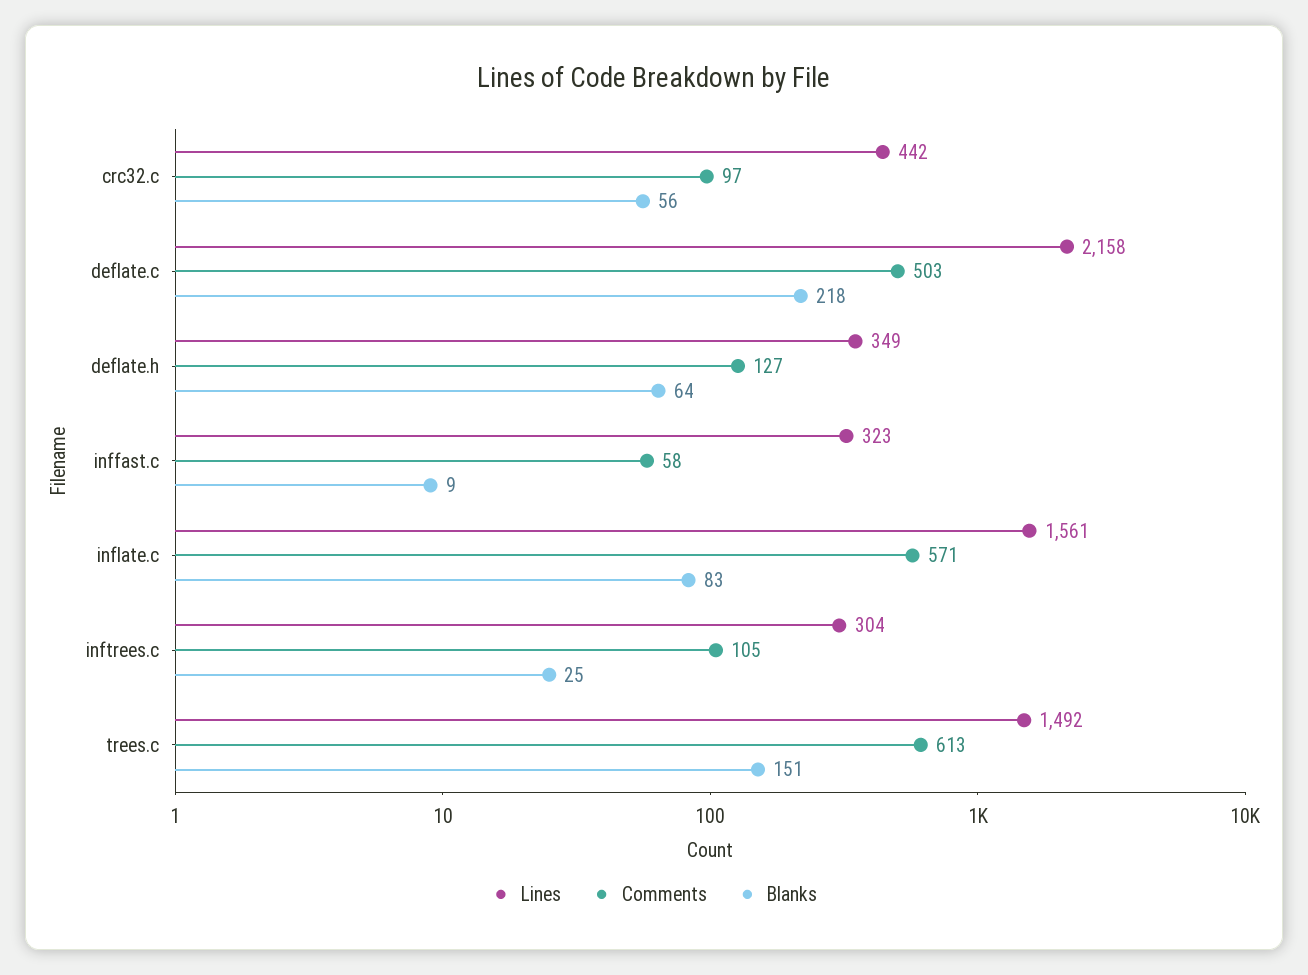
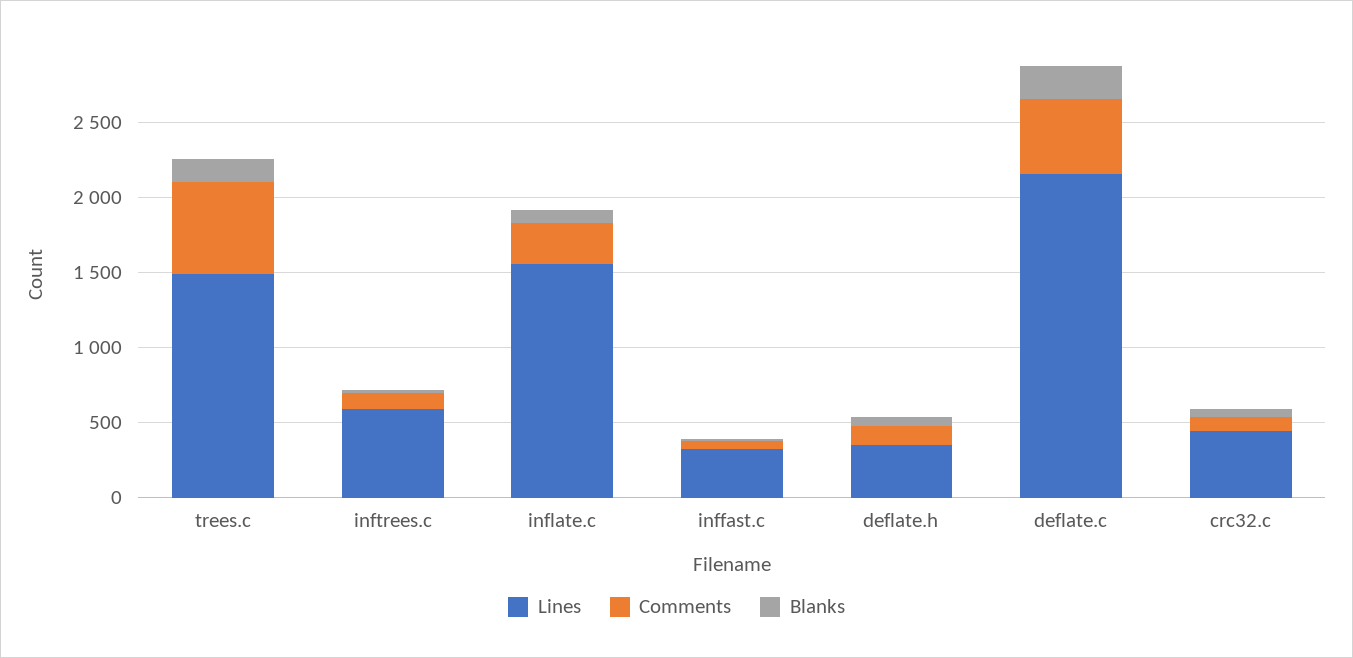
  {
    "Lines": {
      "crc32.c": 442,
      "deflate.c": 2158,
      "deflate.h": 349,
      "inffast.c": 323,
      "inflate.c": 1561,
-     "inftrees.c": 304,
+     "inftrees.c": 600,
      "trees.c": 1492
    },
    "Comments": {
      "crc32.c": 97,
      "deflate.c": 503,
      "deflate.h": 127,
      "inffast.c": 58,
-     "inflate.c": 571,
+     "inflate.c": 300,
      "inftrees.c": 105,
      "trees.c": 613
    },
    "Blanks": {
      "crc32.c": 56,
      "deflate.c": 218,
      "deflate.h": 64,
      "inffast.c": 9,
      "inflate.c": 83,
      "inftrees.c": 25,
      "trees.c": 151
    }
  }

